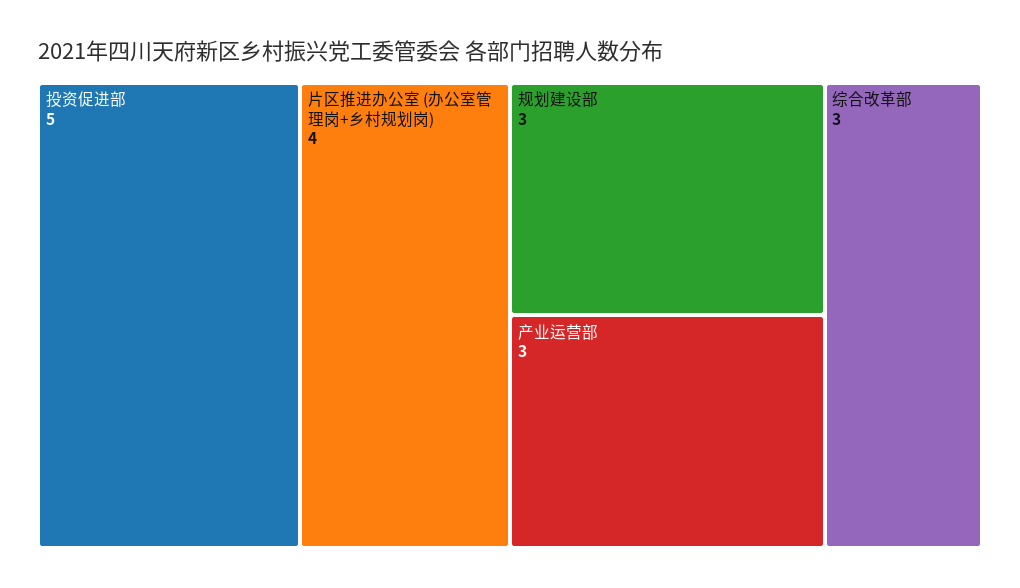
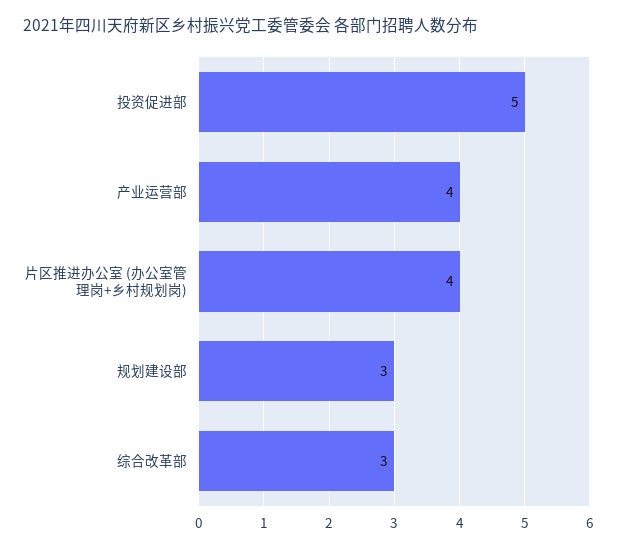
  {
    "投资促进部": 5,
    "片区推进办公室 (办公室管理岗+乡村规划岗)": 4,
    "规划建设部": 3,
-   "产业运营部": 3,
+   "产业运营部": 4,
    "综合改革部": 3
  }

